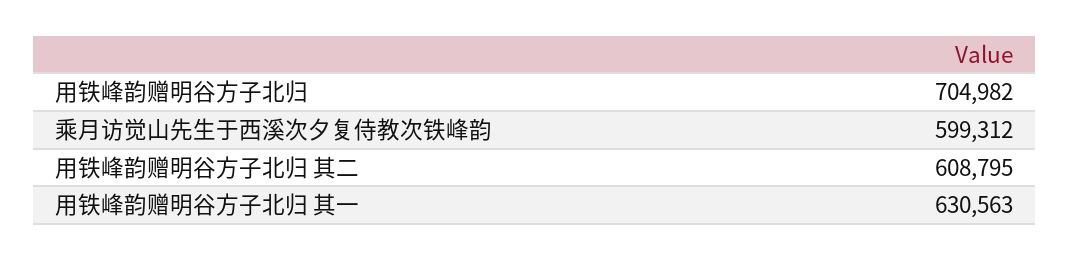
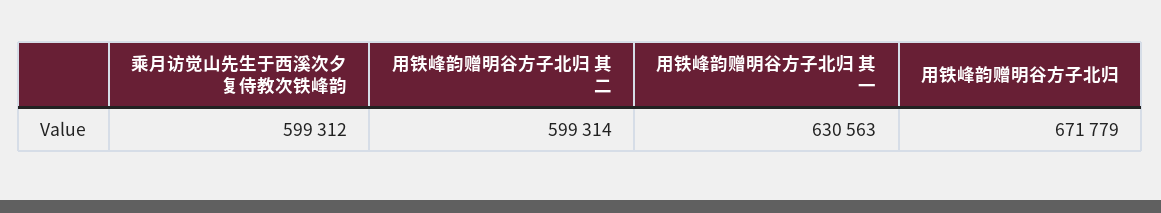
  {
-   "用铁峰韵赠明谷方子北归": 704982,
+   "用铁峰韵赠明谷方子北归": 671779,
    "乘月访觉山先生于西溪次夕复侍教次铁峰韵": 599312,
-   "用铁峰韵赠明谷方子北归 其二": 608795,
+   "用铁峰韵赠明谷方子北归 其二": 599314,
    "用铁峰韵赠明谷方子北归 其一": 630563
  }

